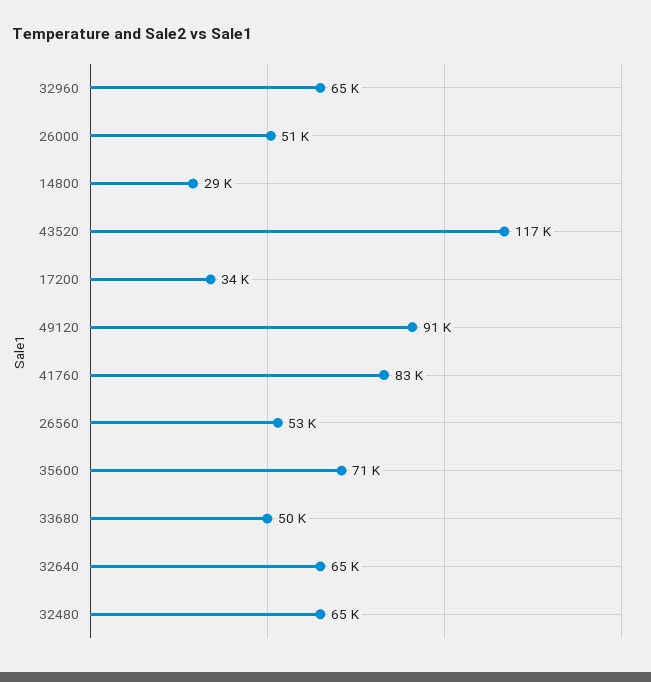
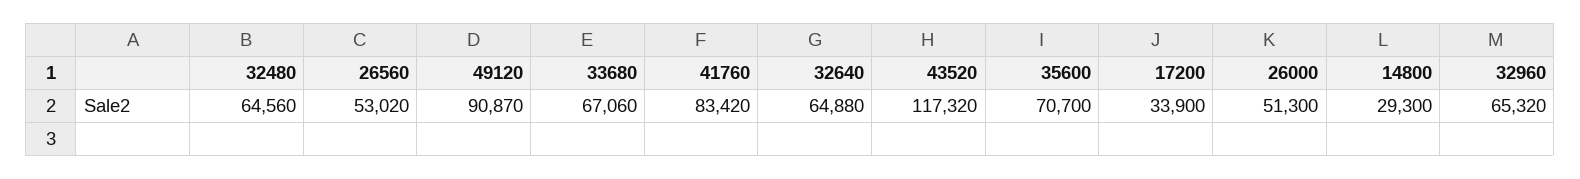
  {
    "32960": 65320,
    "26000": 51300,
    "14800": 29300,
    "43520": 117320,
    "17200": 33900,
    "49120": 90870,
    "41760": 83420,
    "26560": 53020,
    "35600": 70700,
-   "33680": 50000,
+   "33680": 67060,
    "32640": 64880,
    "32480": 64560
  }

